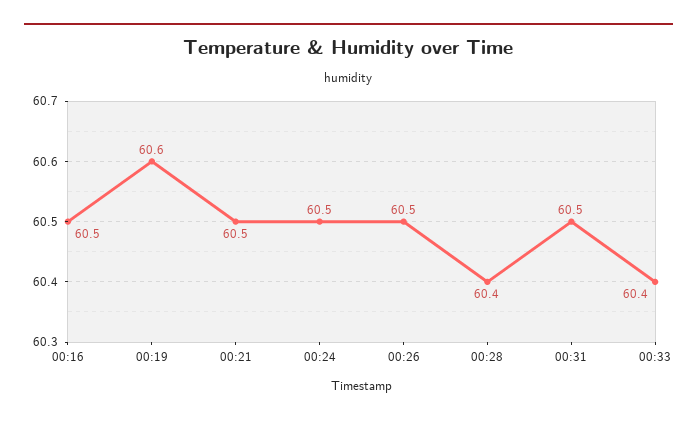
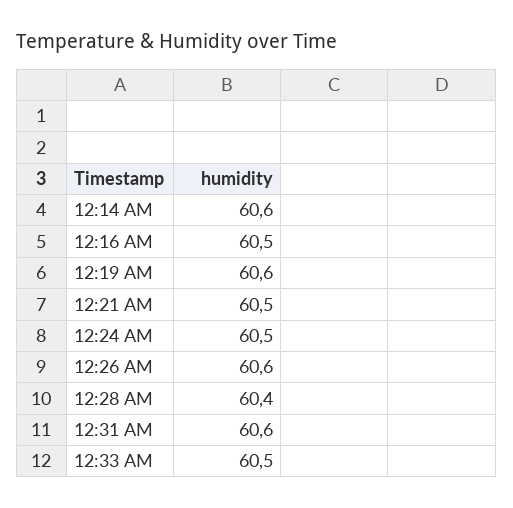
  {
    "00:16": 60.5,
    "00:19": 60.6,
    "00:21": 60.5,
    "00:24": 60.5,
-   "00:26": 60.5,
+   "00:26": 60.6,
    "00:28": 60.4,
-   "00:31": 60.5,
+   "00:31": 60.6,
-   "00:33": 60.4
+   "00:33": 60.5,
+   "12:14 AM": 60.6
  }

